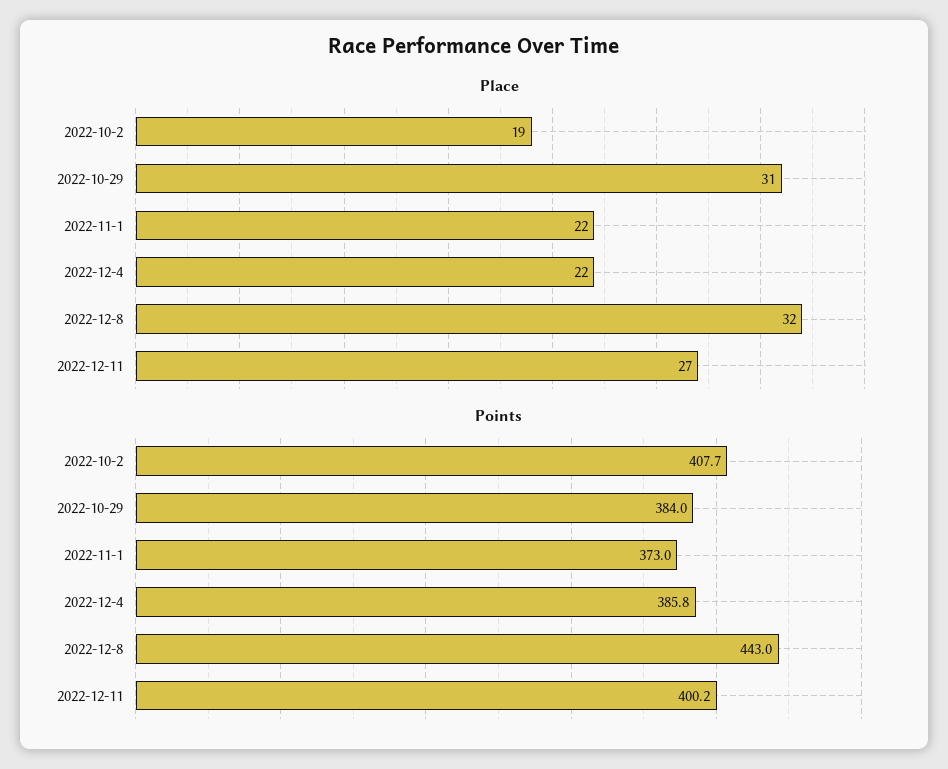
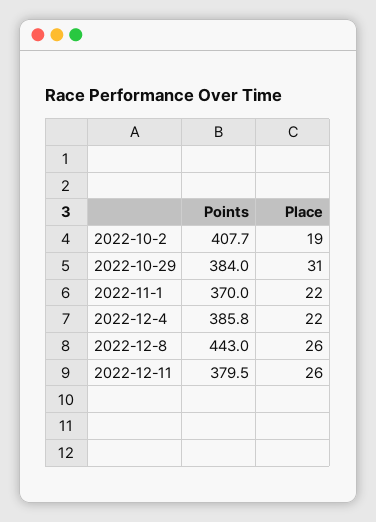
  {
    "Place": {
      "2022-10-2": 19,
      "2022-10-29": 31,
      "2022-11-1": 22,
      "2022-12-4": 22,
-     "2022-12-8": 32,
+     "2022-12-8": 26,
-     "2022-12-11": 27
+     "2022-12-11": 26
    },
    "Points": {
      "2022-10-2": 407.7,
      "2022-10-29": 384,
-     "2022-11-1": 373,
+     "2022-11-1": 370,
      "2022-12-4": 385.8,
      "2022-12-8": 443,
-     "2022-12-11": 400.2
+     "2022-12-11": 379.5
    }
  }

